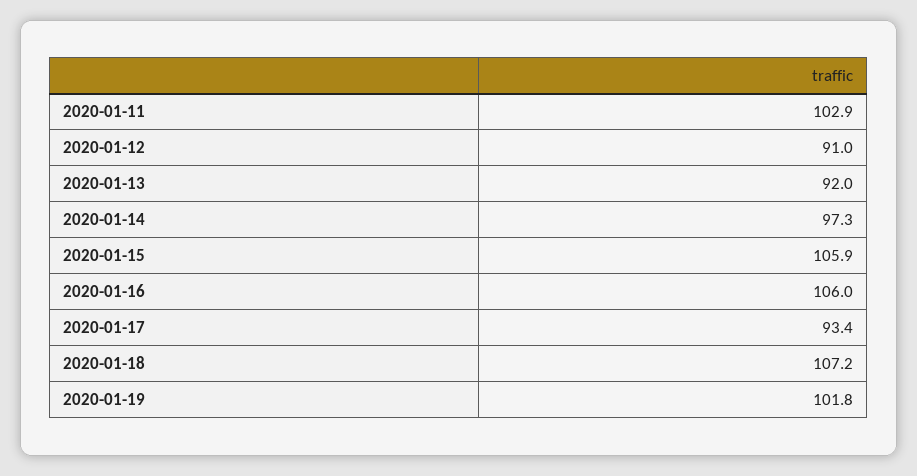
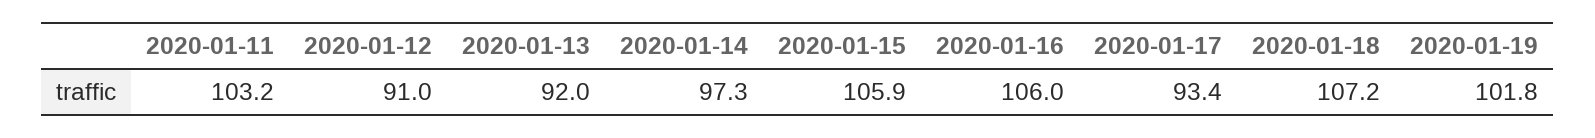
  {
-   "2020-01-11": 102.9,
+   "2020-01-11": 103.2,
    "2020-01-12": 91,
    "2020-01-13": 92,
    "2020-01-14": 97.3,
    "2020-01-15": 105.9,
    "2020-01-16": 106,
    "2020-01-17": 93.4,
    "2020-01-18": 107.2,
    "2020-01-19": 101.8
  }

